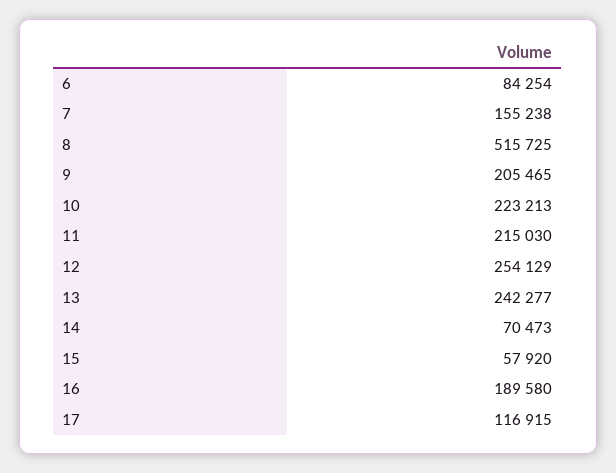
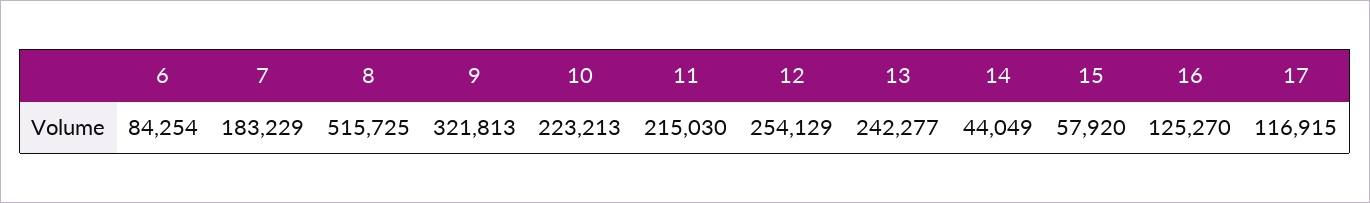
  {
    "6": 84254,
-   "7": 155238,
+   "7": 183229,
    "8": 515725,
-   "9": 205465,
+   "9": 321813,
    "10": 223213,
    "11": 215030,
    "12": 254129,
    "13": 242277,
-   "14": 70473,
+   "14": 44049,
    "15": 57920,
-   "16": 189580,
+   "16": 125270,
    "17": 116915
  }

